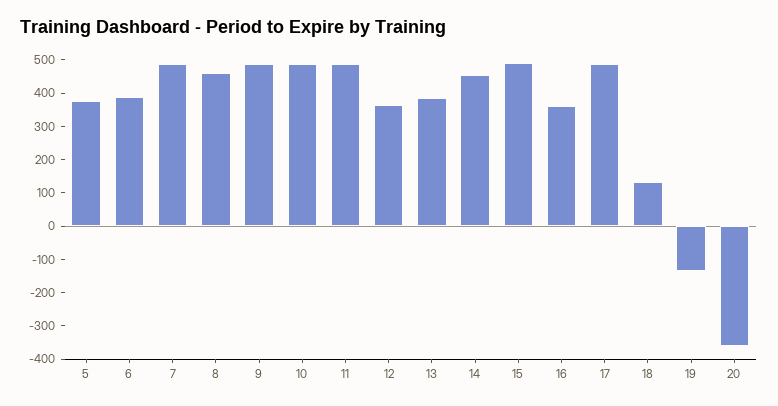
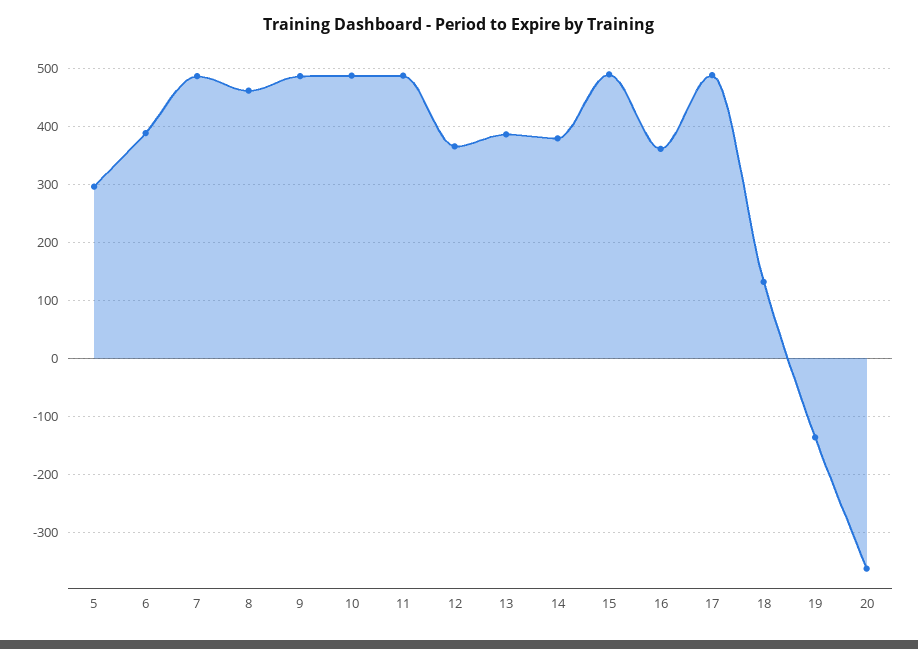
  {
-   "5": 375,
+   "5": 300,
    "6": 380,
    "7": 480,
    "8": 460,
    "9": 480,
    "10": 480,
    "11": 480,
    "12": 360,
    "13": 380,
-   "14": 450,
+   "14": 380,
    "15": 480,
    "16": 360,
    "17": 480,
    "18": 140,
    "19": -140,
    "20": -360
  }

